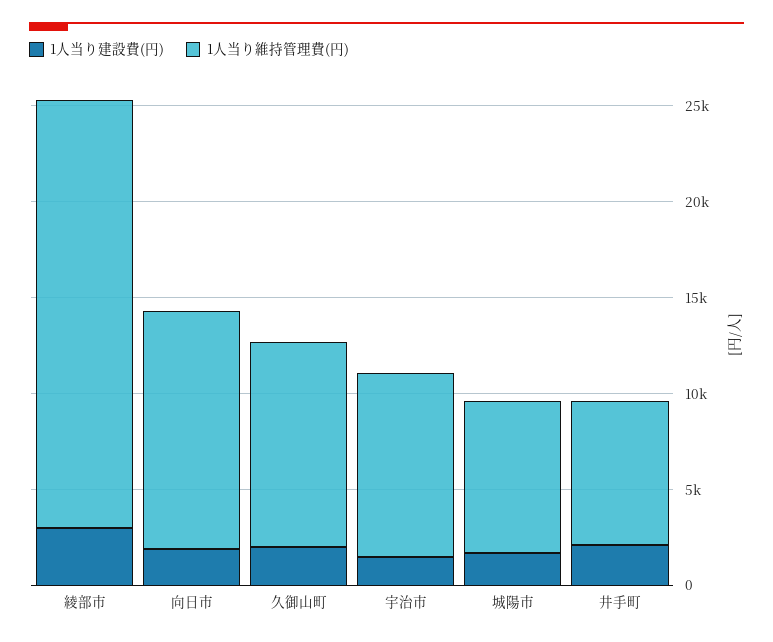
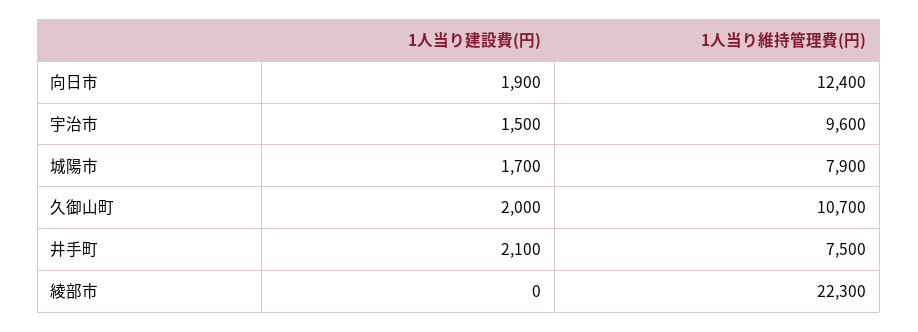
  {
    "1人当り建設費(円)": {
-     "綾部市": 3000,
+     "綾部市": 0,
      "向日市": 1900,
      "久御山町": 2000,
      "宇治市": 1500,
      "城陽市": 1700,
      "井手町": 2100
    },
    "1人当り維持管理費(円)": {
      "綾部市": 22300,
      "向日市": 12400,
      "久御山町": 10700,
      "宇治市": 9600,
      "城陽市": 7900,
      "井手町": 7500
    }
  }

